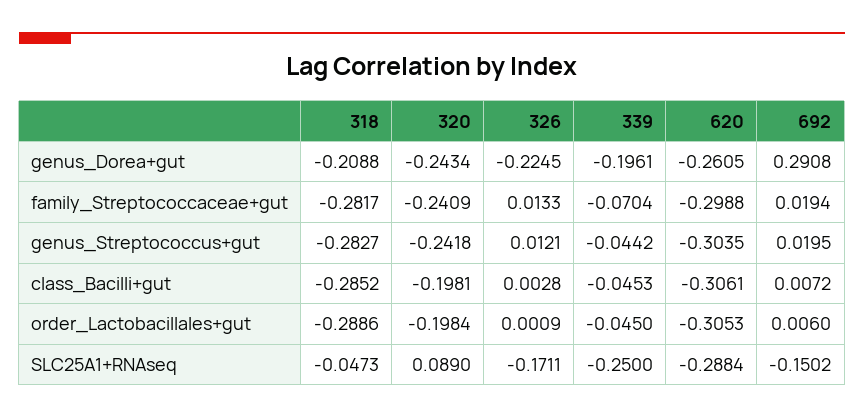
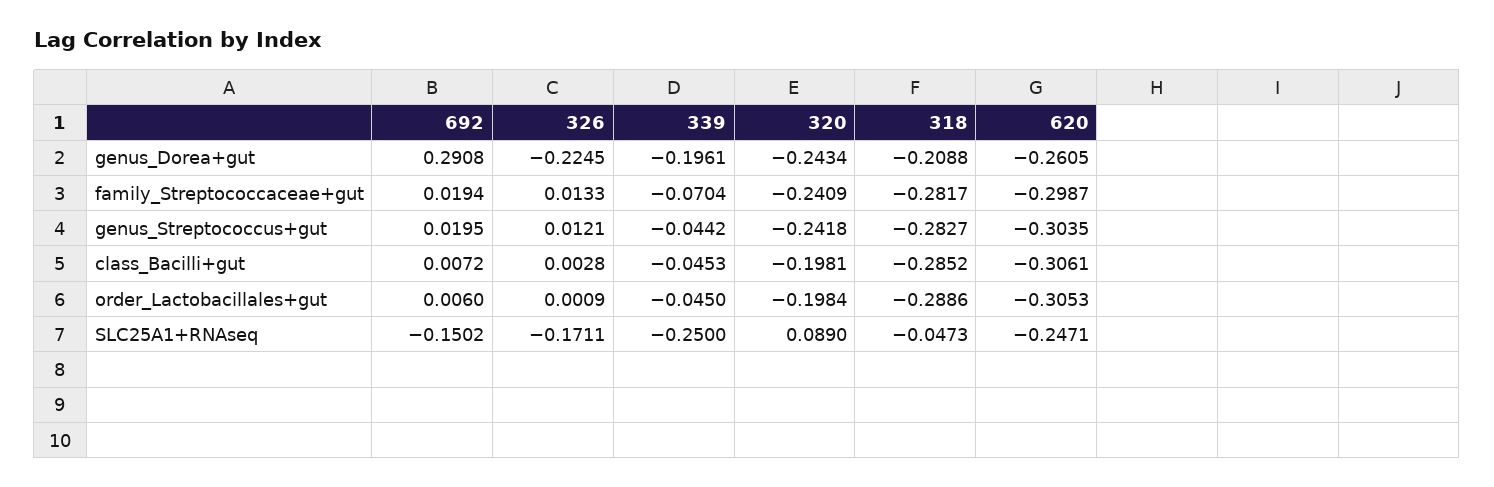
  {
    "318": {
      "genus_Dorea+gut": -0.2088,
      "family_Streptococcaceae+gut": -0.2817,
      "genus_Streptococcus+gut": -0.2827,
      "class_Bacilli+gut": -0.2852,
      "order_Lactobacillales+gut": -0.2886,
      "SLC25A1+RNAseq": -0.0473
    },
    "320": {
      "genus_Dorea+gut": -0.2434,
      "family_Streptococcaceae+gut": -0.2409,
      "genus_Streptococcus+gut": -0.2418,
      "class_Bacilli+gut": -0.1981,
      "order_Lactobacillales+gut": -0.1984,
      "SLC25A1+RNAseq": 0.089
    },
    "326": {
      "genus_Dorea+gut": -0.2245,
      "family_Streptococcaceae+gut": 0.0133,
      "genus_Streptococcus+gut": 0.0121,
      "class_Bacilli+gut": 0.0028,
      "order_Lactobacillales+gut": 0.0009,
      "SLC25A1+RNAseq": -0.1711
    },
    "339": {
      "genus_Dorea+gut": -0.1961,
      "family_Streptococcaceae+gut": -0.0704,
      "genus_Streptococcus+gut": -0.0442,
      "class_Bacilli+gut": -0.0453,
      "order_Lactobacillales+gut": -0.045,
      "SLC25A1+RNAseq": -0.25
    },
    "620": {
      "genus_Dorea+gut": -0.2605,
-     "family_Streptococcaceae+gut": -0.2988,
+     "family_Streptococcaceae+gut": -0.2987,
      "genus_Streptococcus+gut": -0.3035,
      "class_Bacilli+gut": -0.3061,
      "order_Lactobacillales+gut": -0.3053,
-     "SLC25A1+RNAseq": -0.2884
+     "SLC25A1+RNAseq": -0.2471
    },
    "692": {
      "genus_Dorea+gut": 0.2908,
      "family_Streptococcaceae+gut": 0.0194,
      "genus_Streptococcus+gut": 0.0195,
      "class_Bacilli+gut": 0.0072,
      "order_Lactobacillales+gut": 0.006,
      "SLC25A1+RNAseq": -0.1502
    }
  }

